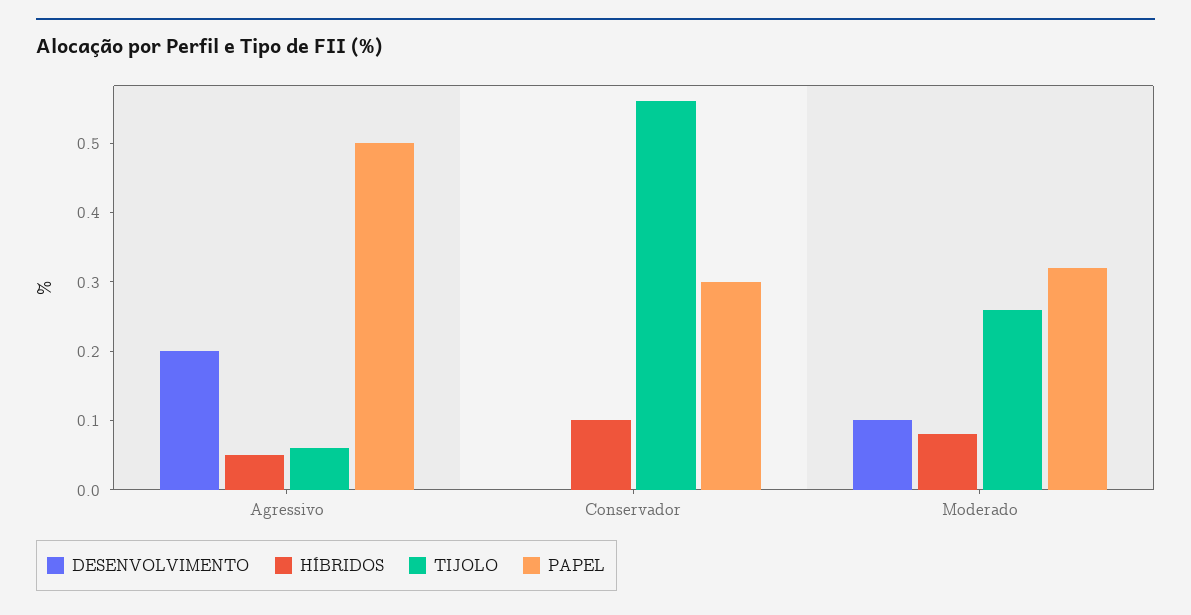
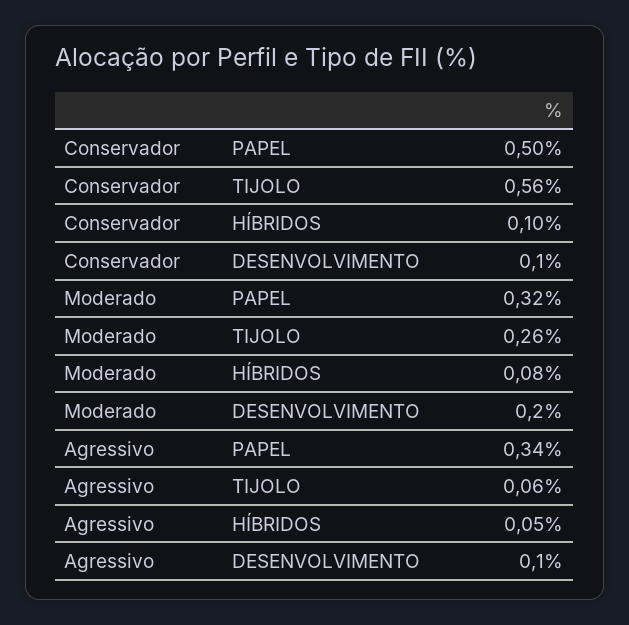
  {
    "DESENVOLVIMENTO": {
-     "Agressivo": 0.2,
+     "Agressivo": 0.1,
-     "Conservador": 0,
+     "Conservador": 0.1,
-     "Moderado": 0.1
+     "Moderado": 0.2
    },
    "HÍBRIDOS": {
      "Agressivo": 0.05,
      "Conservador": 0.1,
      "Moderado": 0.08
    },
    "TIJOLO": {
      "Agressivo": 0.06,
      "Conservador": 0.56,
      "Moderado": 0.26
    },
    "PAPEL": {
-     "Agressivo": 0.5,
+     "Agressivo": 0.34,
-     "Conservador": 0.3,
+     "Conservador": 0.5,
      "Moderado": 0.32
    }
  }

